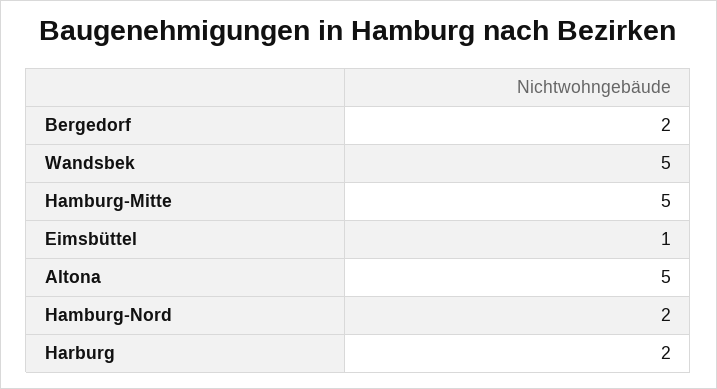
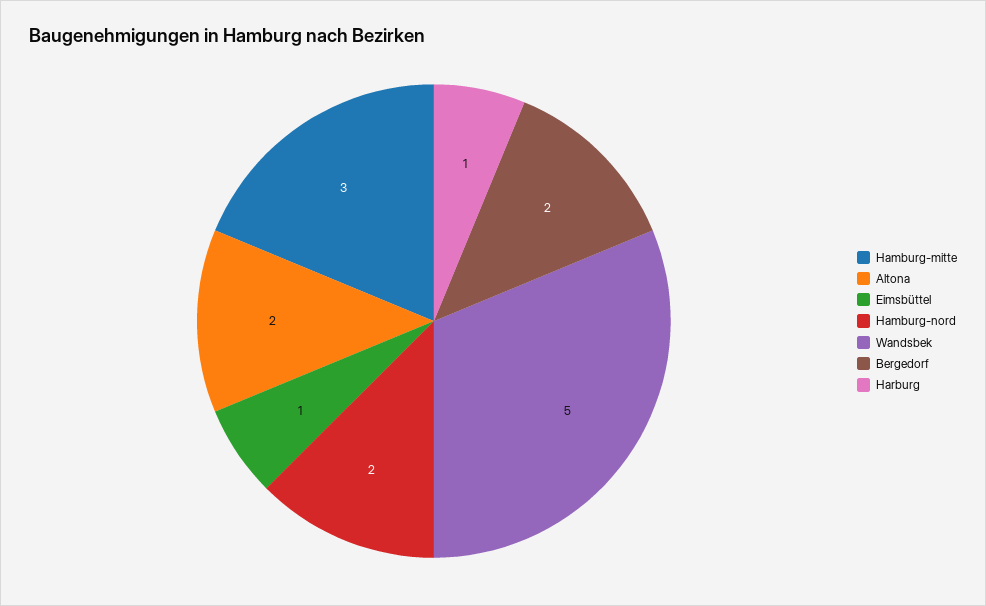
  {
    "Bergedorf": 2,
    "Wandsbek": 5,
-   "Hamburg-Mitte": 5,
+   "Hamburg-Mitte": 3,
    "Eimsbüttel": 1,
-   "Altona": 5,
+   "Altona": 2,
    "Hamburg-Nord": 2,
-   "Harburg": 2
+   "Harburg": 1
  }

